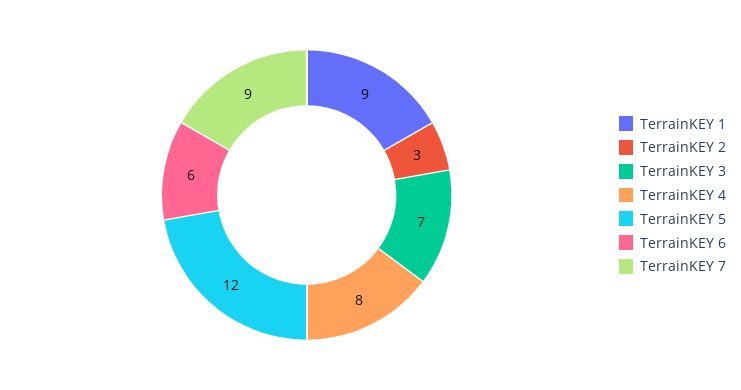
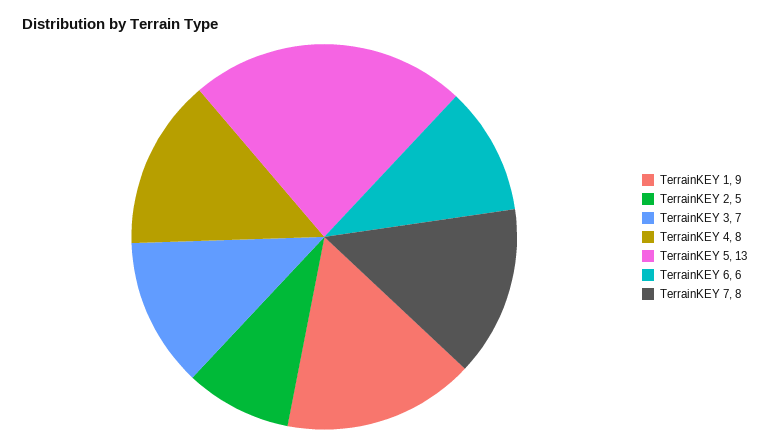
  {
    "TerrainKEY 1": 9,
-   "TerrainKEY 2": 3,
+   "TerrainKEY 2": 5,
    "TerrainKEY 3": 7,
    "TerrainKEY 4": 8,
-   "TerrainKEY 5": 12,
+   "TerrainKEY 5": 13,
    "TerrainKEY 6": 6,
-   "TerrainKEY 7": 9
+   "TerrainKEY 7": 8
  }

